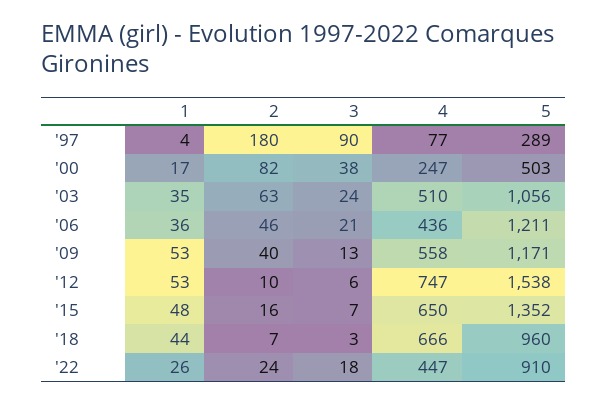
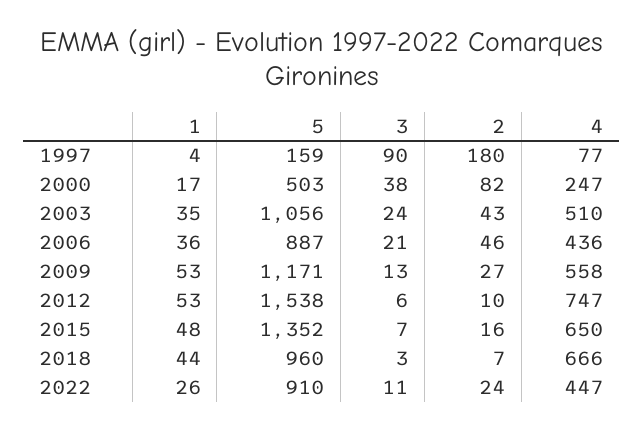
  {
    "1": {
      "'97": 4,
      "'00": 17,
      "'03": 35,
      "'06": 36,
      "'09": 53,
      "'12": 53,
      "'15": 48,
      "'18": 44,
      "'22": 26
    },
    "2": {
      "'97": 180,
      "'00": 82,
-     "'03": 63,
+     "'03": 43,
      "'06": 46,
-     "'09": 40,
+     "'09": 27,
      "'12": 10,
      "'15": 16,
      "'18": 7,
      "'22": 24
    },
    "3": {
      "'97": 90,
      "'00": 38,
      "'03": 24,
      "'06": 21,
      "'09": 13,
      "'12": 6,
      "'15": 7,
      "'18": 3,
-     "'22": 18
+     "'22": 11
    },
    "4": {
      "'97": 77,
      "'00": 247,
      "'03": 510,
      "'06": 436,
      "'09": 558,
      "'12": 747,
      "'15": 650,
      "'18": 666,
      "'22": 447
    },
    "5": {
-     "'97": 289,
+     "'97": 159,
      "'00": 503,
      "'03": 1056,
-     "'06": 1211,
+     "'06": 887,
      "'09": 1171,
      "'12": 1538,
      "'15": 1352,
      "'18": 960,
      "'22": 910
    }
  }

